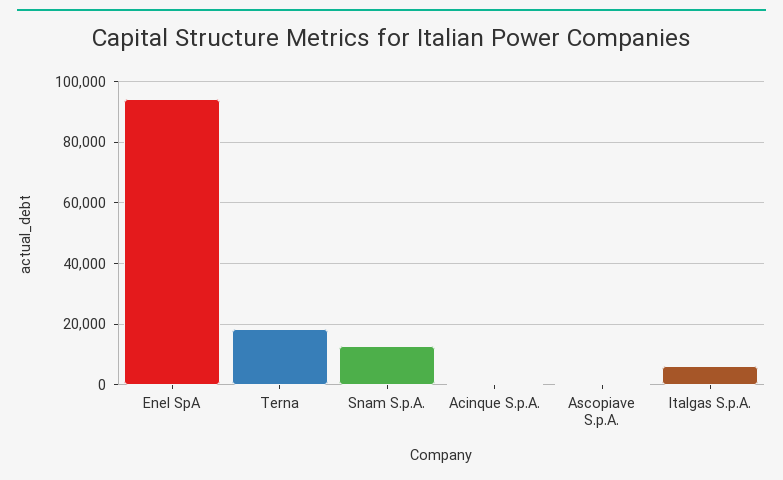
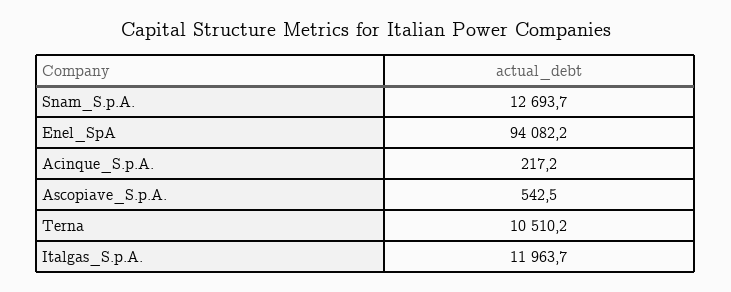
  {
    "Enel SpA": 94082.2,
-   "Terna": 18000,
+   "Terna": 10510.2,
    "Snam S.p.A.": 12693.7,
    "Acinque S.p.A.": 217.2,
    "Ascopiave S.p.A.": 542.5,
-   "Italgas S.p.A.": 6000
+   "Italgas S.p.A.": 11963.7
  }

